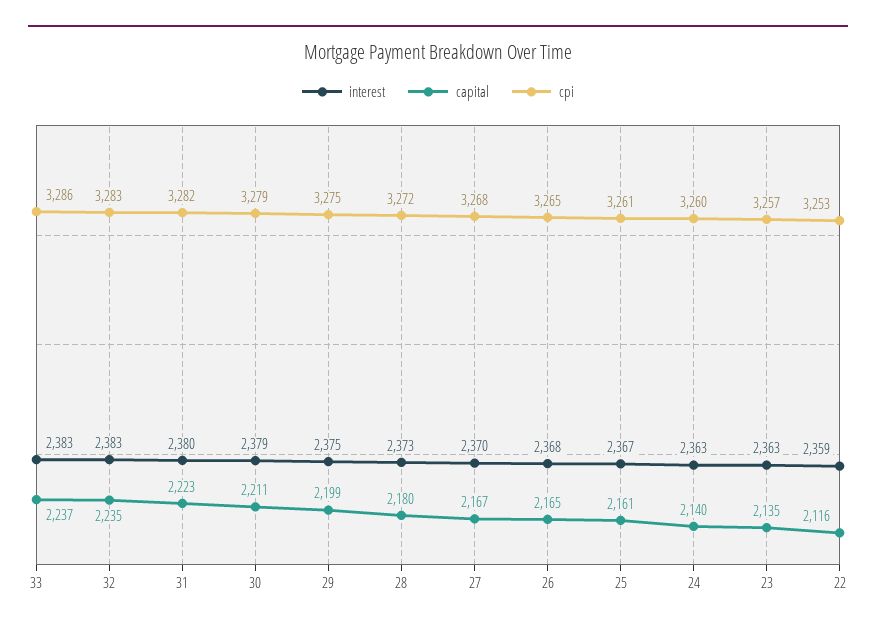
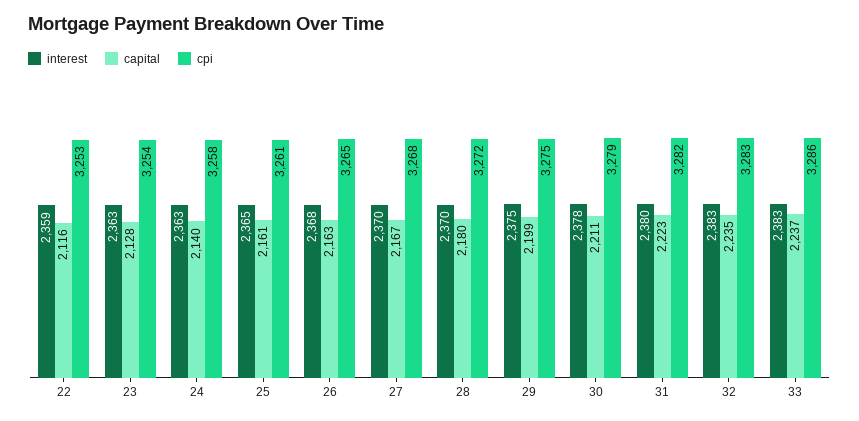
  {
    "interest": {
      "33": 2383,
      "32": 2383,
      "31": 2380,
-     "30": 2379,
+     "30": 2378,
      "29": 2375,
-     "28": 2373,
+     "28": 2370,
      "27": 2370,
      "26": 2368,
-     "25": 2367,
+     "25": 2365,
      "24": 2363,
      "23": 2363,
      "22": 2359
    },
    "capital": {
      "33": 2237,
      "32": 2235,
      "31": 2223,
      "30": 2211,
      "29": 2199,
      "28": 2180,
      "27": 2167,
-     "26": 2165,
+     "26": 2163,
      "25": 2161,
      "24": 2140,
-     "23": 2135,
+     "23": 2128,
      "22": 2116
    },
    "cpi": {
      "33": 3286,
      "32": 3283,
      "31": 3282,
      "30": 3279,
      "29": 3275,
      "28": 3272,
      "27": 3268,
      "26": 3265,
      "25": 3261,
-     "24": 3260,
+     "24": 3258,
-     "23": 3257,
+     "23": 3254,
      "22": 3253
    }
  }

